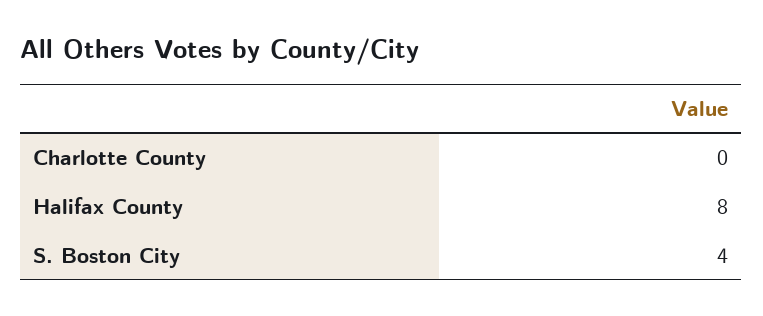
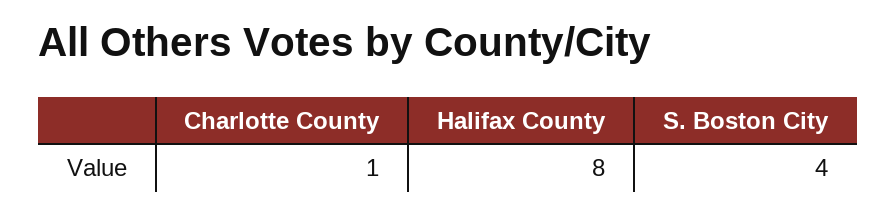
  {
-   "Charlotte County": 0,
+   "Charlotte County": 1,
    "Halifax County": 8,
    "S. Boston City": 4
  }

